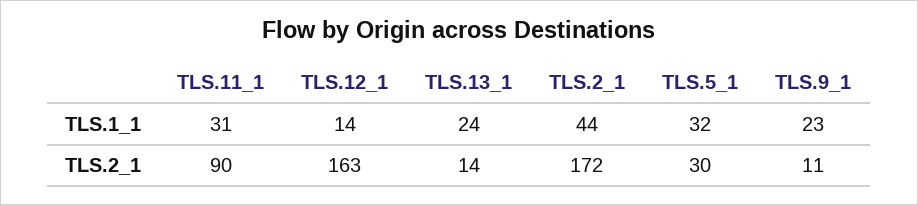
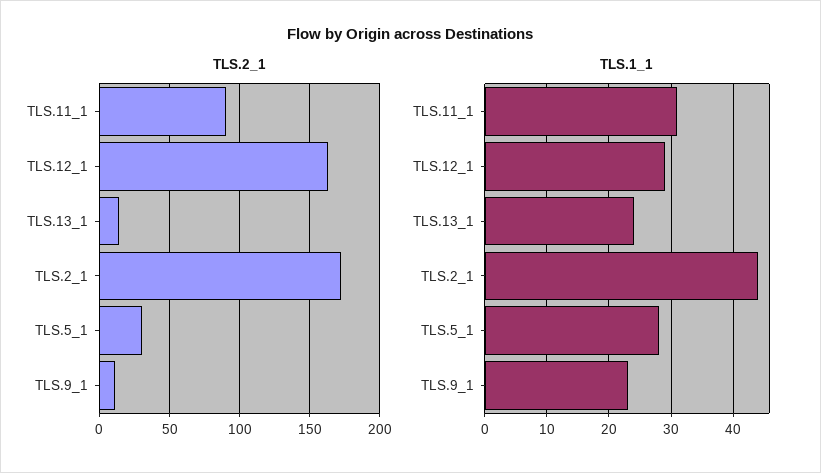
  {
    "TLS.1_1": {
      "TLS.11_1": 31,
-     "TLS.12_1": 14,
+     "TLS.12_1": 29,
      "TLS.13_1": 24,
      "TLS.2_1": 44,
-     "TLS.5_1": 32,
+     "TLS.5_1": 28,
      "TLS.9_1": 23
    },
    "TLS.2_1": {
      "TLS.11_1": 90,
      "TLS.12_1": 163,
      "TLS.13_1": 14,
      "TLS.2_1": 172,
      "TLS.5_1": 30,
      "TLS.9_1": 11
    }
  }

